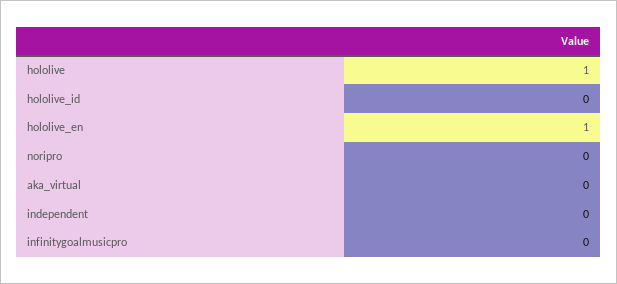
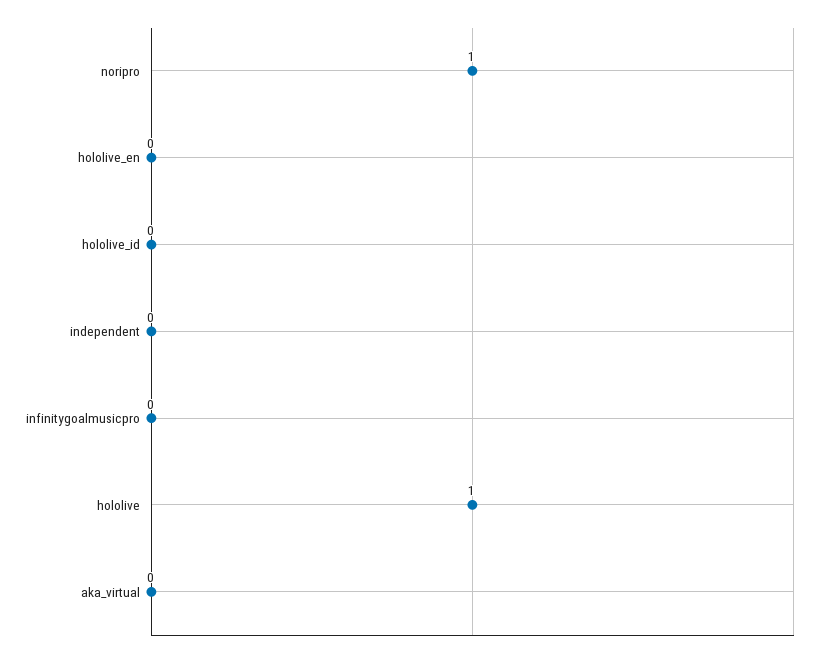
  {
    "hololive": 1,
    "hololive_id": 0,
-   "hololive_en": 1,
+   "hololive_en": 0,
-   "noripro": 0,
+   "noripro": 1,
    "aka_virtual": 0,
    "independent": 0,
    "infinitygoalmusicpro": 0
  }

